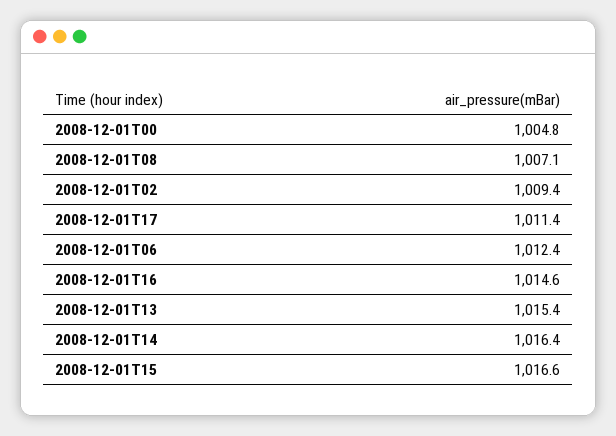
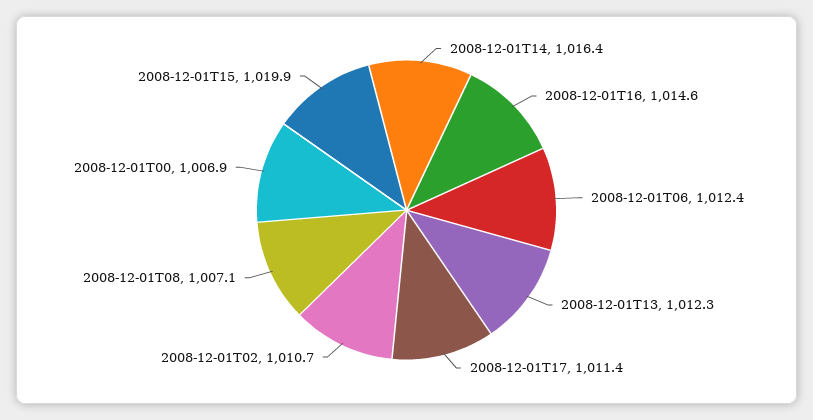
  {
-   "2008-12-01T00": 1004.8,
+   "2008-12-01T00": 1006.9,
    "2008-12-01T08": 1007.1,
-   "2008-12-01T02": 1009.4,
+   "2008-12-01T02": 1010.7,
    "2008-12-01T17": 1011.4,
    "2008-12-01T06": 1012.4,
    "2008-12-01T16": 1014.6,
-   "2008-12-01T13": 1015.4,
+   "2008-12-01T13": 1012.3,
    "2008-12-01T14": 1016.4,
-   "2008-12-01T15": 1016.6
+   "2008-12-01T15": 1019.9
  }

